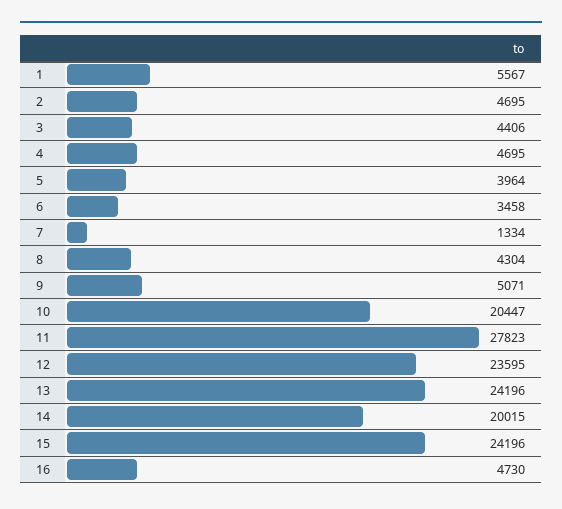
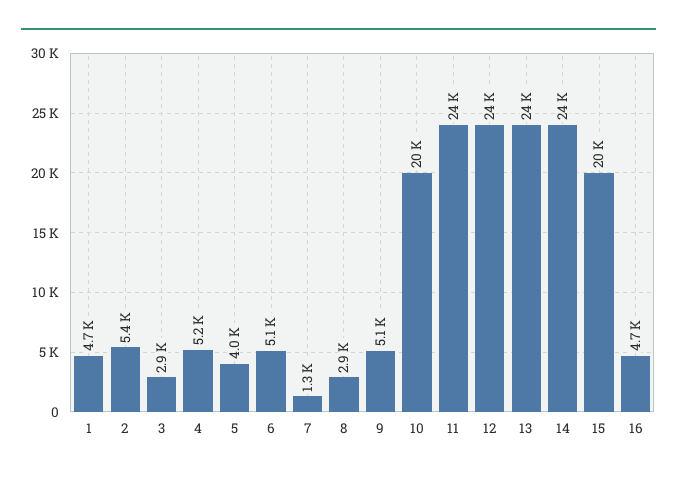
  {
-   "1": 5567,
+   "1": 4700,
-   "2": 4695,
+   "2": 5400,
-   "3": 4406,
+   "3": 2900,
-   "4": 4695,
+   "4": 5200,
    "5": 3964,
-   "6": 3458,
+   "6": 5100,
    "7": 1334,
-   "8": 4304,
+   "8": 2900,
    "9": 5071,
    "10": 20447,
-   "11": 27823,
+   "11": 24000,
    "12": 23595,
    "13": 24196,
-   "14": 20015,
+   "14": 24000,
-   "15": 24196,
+   "15": 20000,
    "16": 4730
  }

